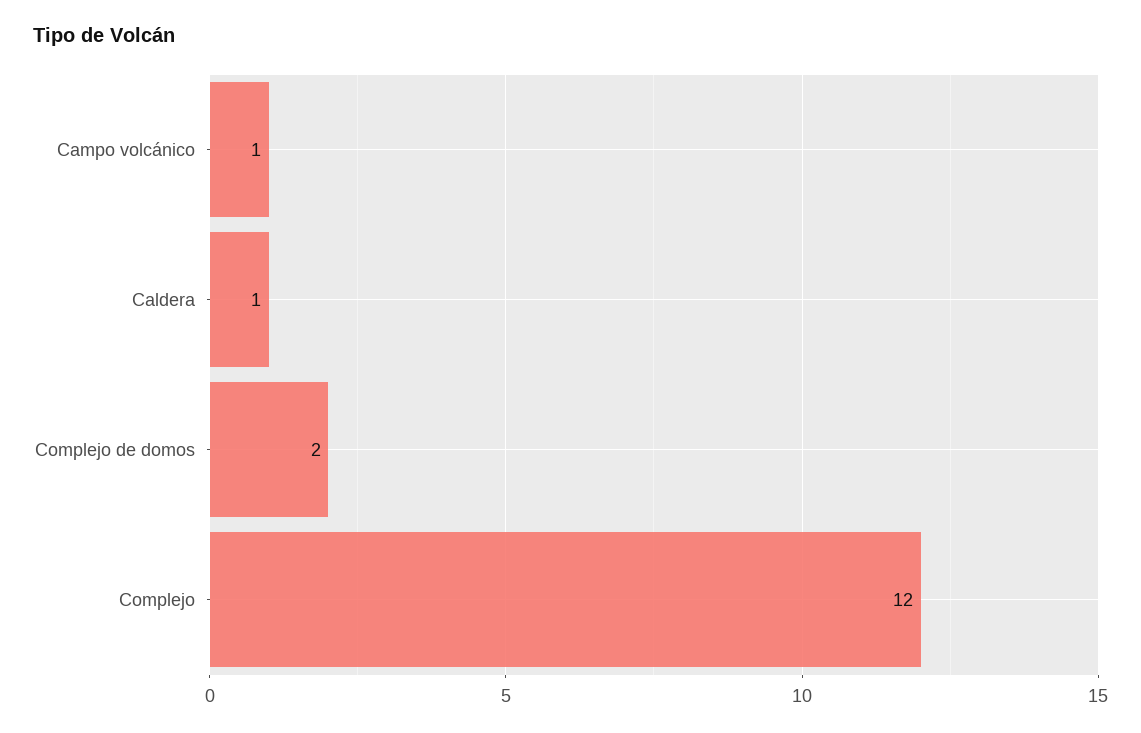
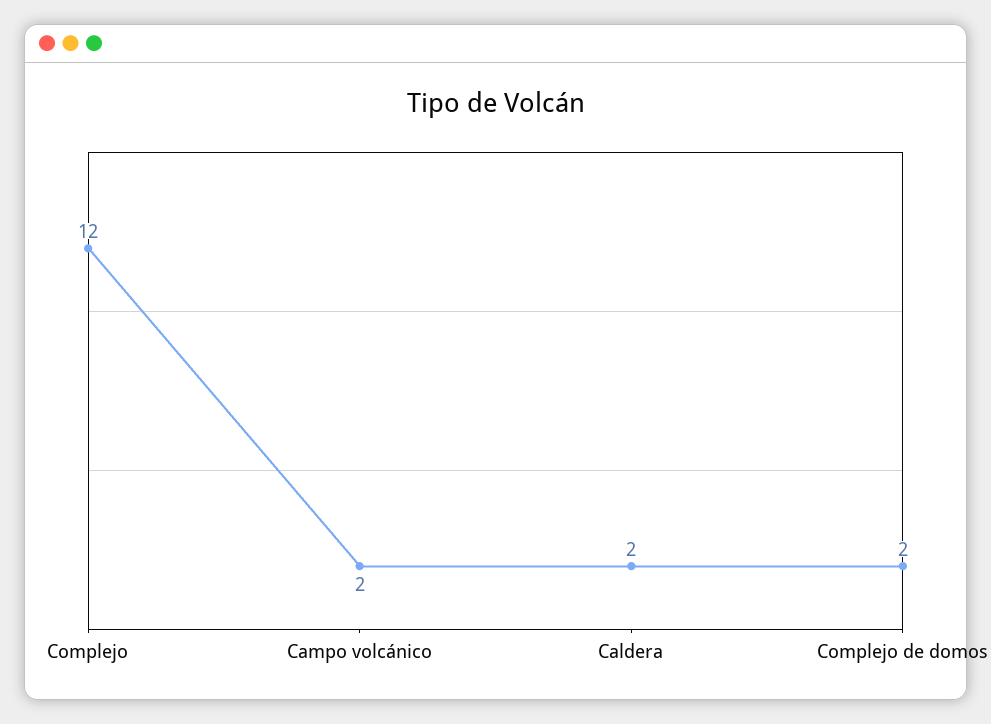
  {
-   "Campo volcánico": 1,
+   "Campo volcánico": 2,
-   "Caldera": 1,
+   "Caldera": 2,
    "Complejo de domos": 2,
    "Complejo": 12
  }

